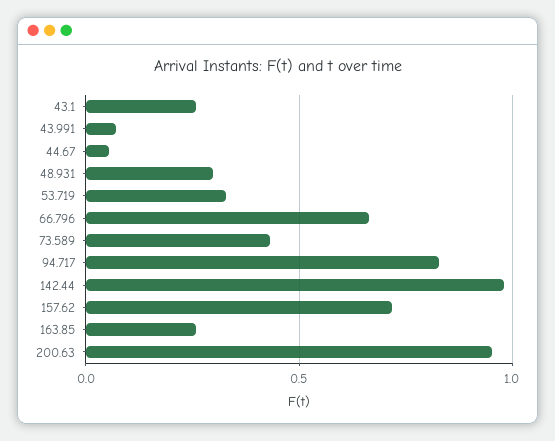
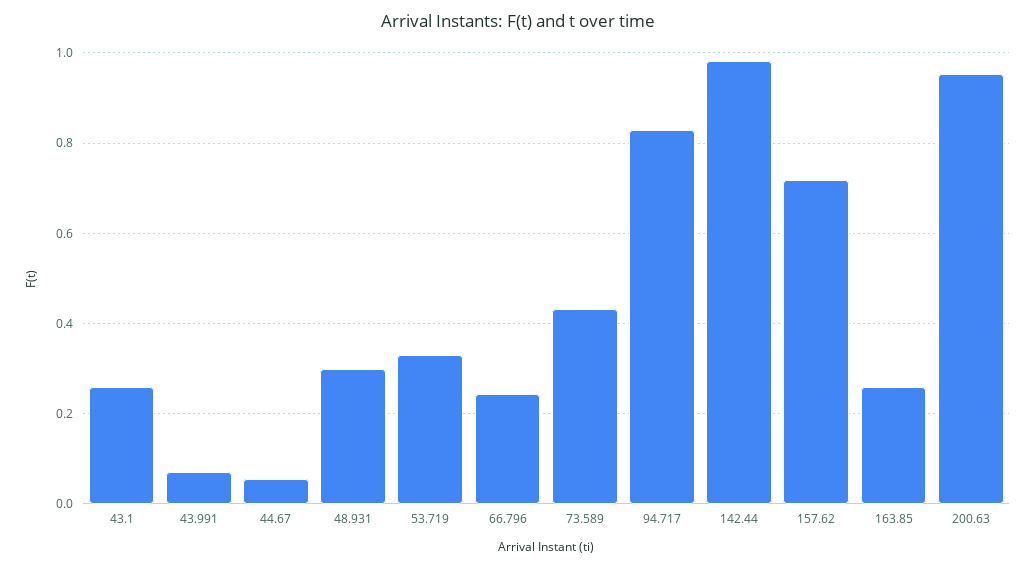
  {
    "43.1": 0.26,
    "43.991": 0.08,
    "44.67": 0.06,
    "48.931": 0.3,
    "53.719": 0.32,
-   "66.796": 0.65,
+   "66.796": 0.24,
    "73.589": 0.44,
    "94.717": 0.82,
    "142.44": 0.98,
    "157.62": 0.72,
    "163.85": 0.26,
    "200.63": 0.96
  }

